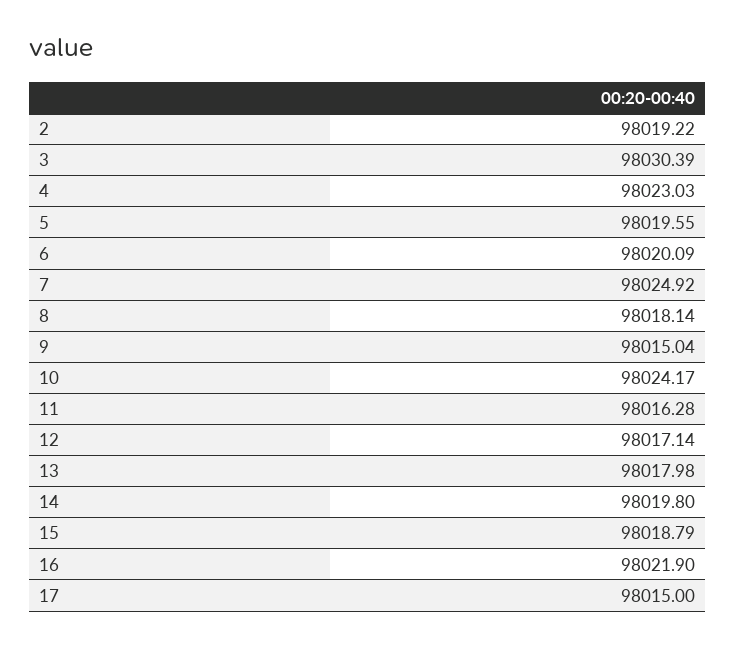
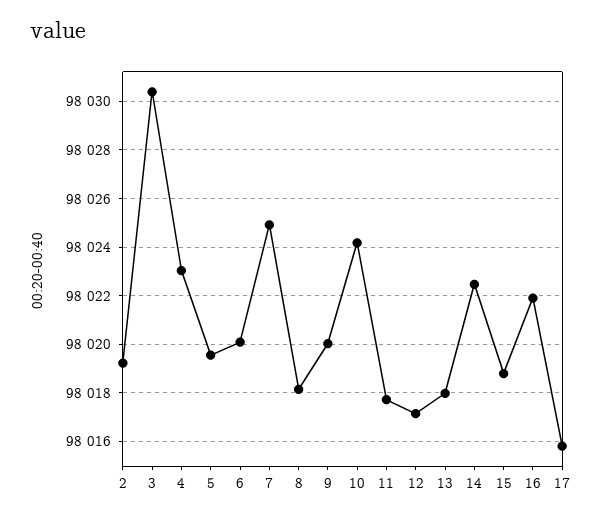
  {
    "2": 98019.22,
    "3": 98030.39,
    "4": 98023.03,
    "5": 98019.55,
    "6": 98020.09,
    "7": 98024.92,
    "8": 98018.14,
-   "9": 98015.04,
+   "9": 98020,
    "10": 98024.17,
-   "11": 98016.28,
+   "11": 98017.75,
    "12": 98017.14,
    "13": 98017.98,
-   "14": 98019.8,
+   "14": 98022.5,
    "15": 98018.79,
    "16": 98021.9,
-   "17": 98015
+   "17": 98015.75
  }

